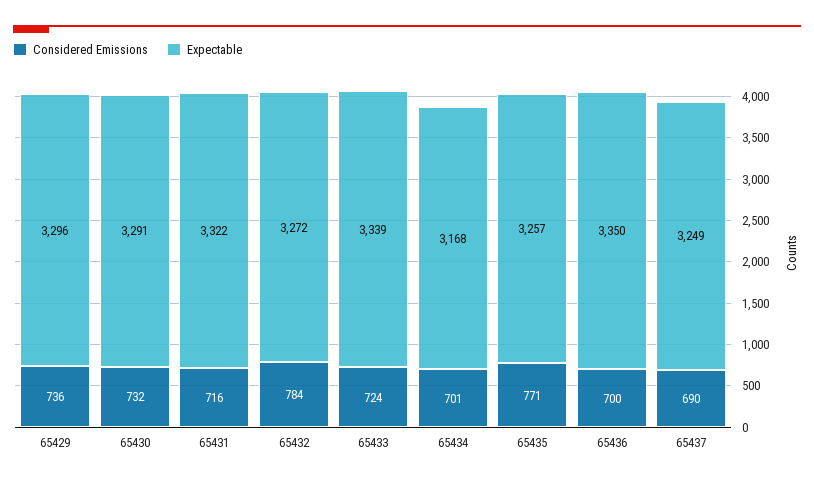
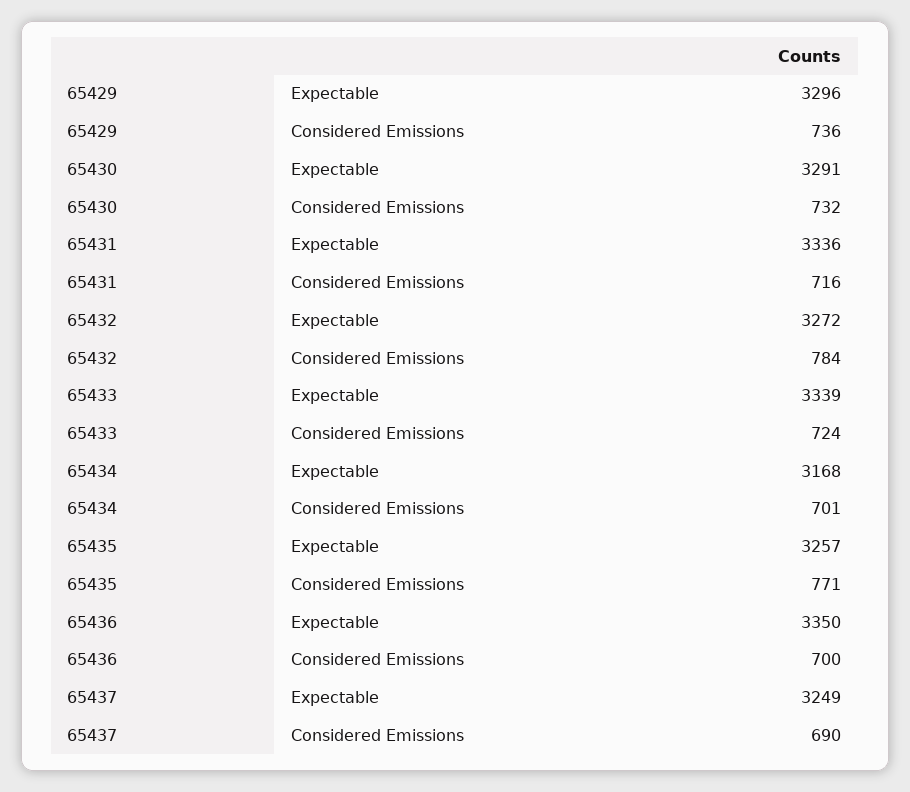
  {
    "Considered Emissions": {
      "65429": 736,
      "65430": 732,
      "65431": 716,
      "65432": 784,
      "65433": 724,
      "65434": 701,
      "65435": 771,
      "65436": 700,
      "65437": 690
    },
    "Expectable": {
      "65429": 3296,
      "65430": 3291,
-     "65431": 3322,
+     "65431": 3336,
      "65432": 3272,
      "65433": 3339,
      "65434": 3168,
      "65435": 3257,
      "65436": 3350,
      "65437": 3249
    }
  }

